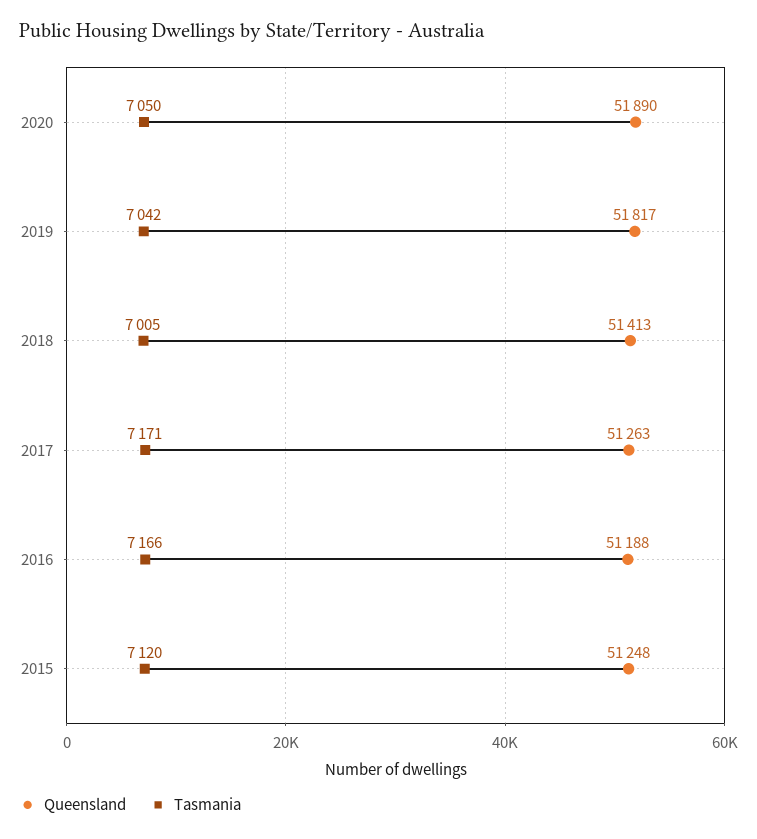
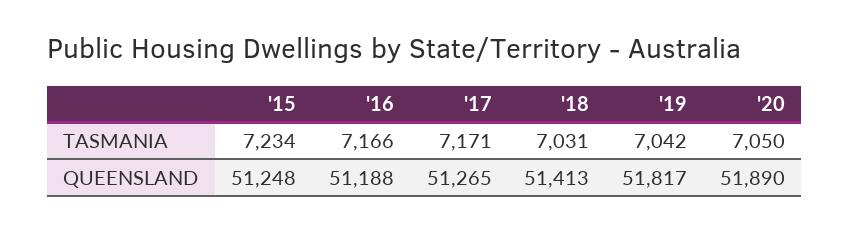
  {
    "Queensland": {
      "2020": 51890,
      "2019": 51817,
      "2018": 51413,
-     "2017": 51263,
+     "2017": 51265,
      "2016": 51188,
      "2015": 51248
    },
    "Tasmania": {
      "2020": 7050,
      "2019": 7042,
-     "2018": 7005,
+     "2018": 7031,
      "2017": 7171,
      "2016": 7166,
-     "2015": 7120
+     "2015": 7234
    }
  }

